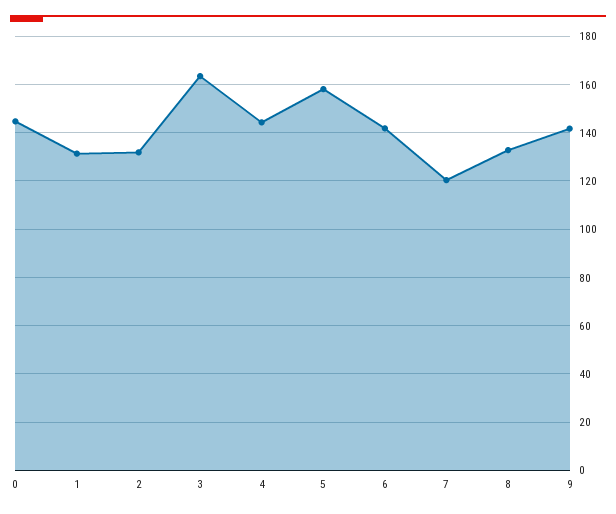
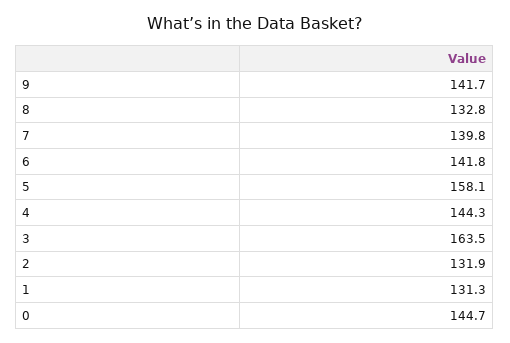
  {
    "0": 144.7,
    "1": 131.3,
    "2": 131.9,
    "3": 163.5,
    "4": 144.3,
    "5": 158.1,
    "6": 141.8,
-   "7": 120,
+   "7": 139.8,
    "8": 132.8,
    "9": 141.7
  }

